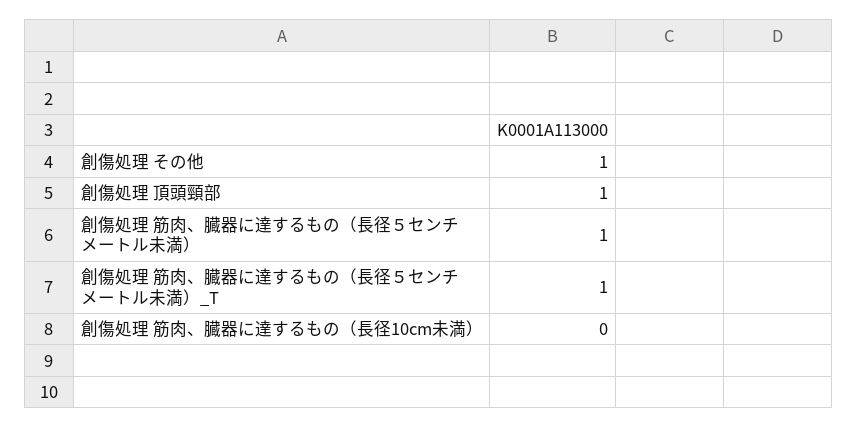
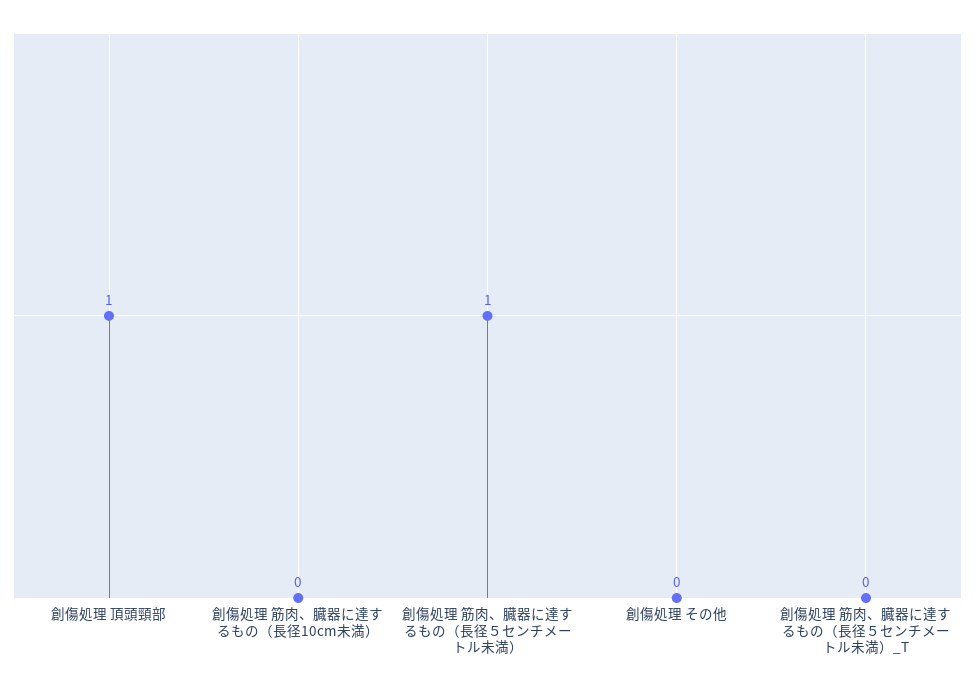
  {
-   "創傷処理 その他": 1,
+   "創傷処理 その他": 0,
    "創傷処理 頂頭頸部": 1,
    "創傷処理 筋肉、臓器に達するもの（長径５センチメートル未満）": 1,
-   "創傷処理 筋肉、臓器に達するもの（長径５センチメートル未満）_T": 1,
+   "創傷処理 筋肉、臓器に達するもの（長径５センチメートル未満）_T": 0,
    "創傷処理 筋肉、臓器に達するもの（長径10cm未満）": 0
  }

